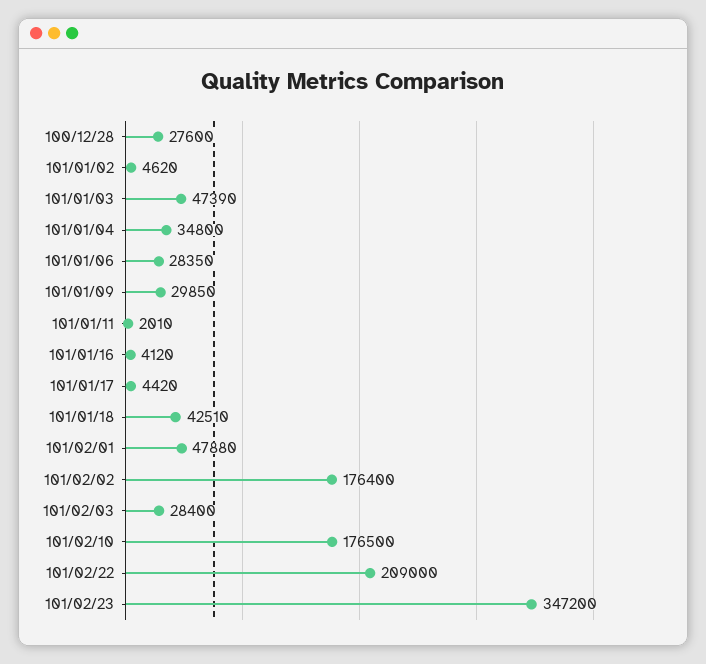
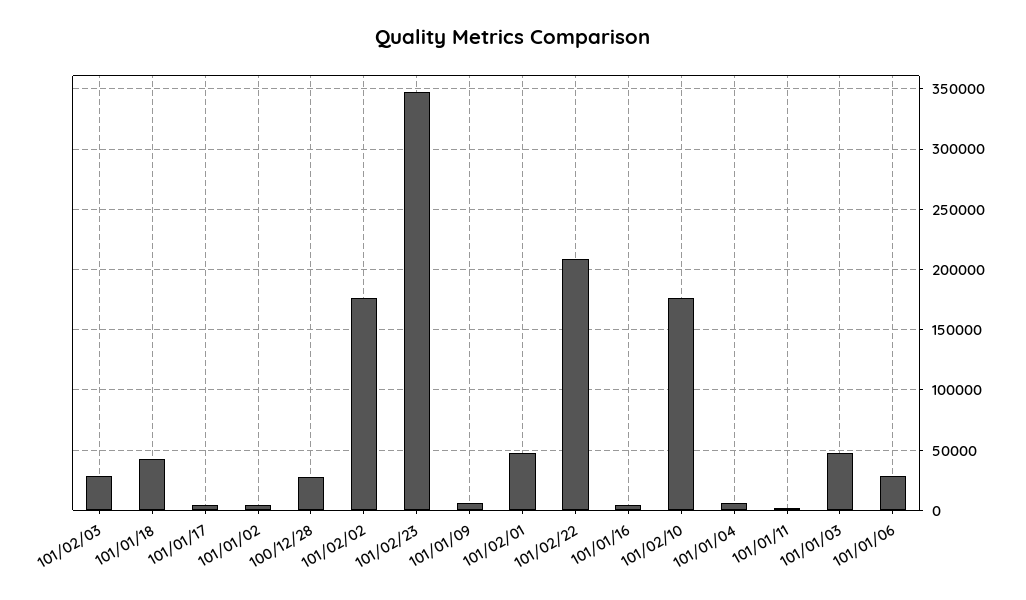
  {
    "100/12/28": 27600,
    "101/01/02": 4620,
    "101/01/03": 47390,
-   "101/01/04": 34800,
+   "101/01/04": 5000,
    "101/01/06": 28350,
-   "101/01/09": 29850,
+   "101/01/09": 5000,
    "101/01/11": 2010,
    "101/01/16": 4120,
    "101/01/17": 4420,
    "101/01/18": 42510,
    "101/02/01": 47880,
    "101/02/02": 176400,
    "101/02/03": 28400,
    "101/02/10": 176500,
    "101/02/22": 209000,
    "101/02/23": 347200
  }

